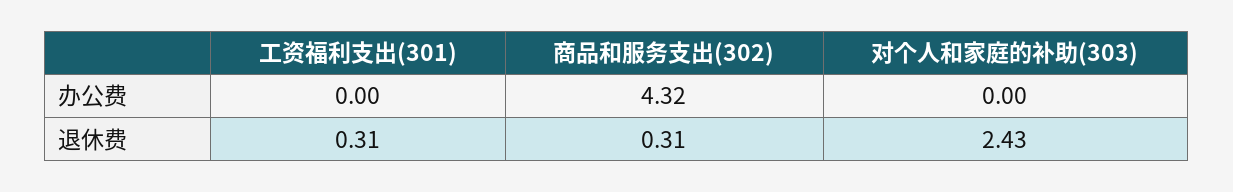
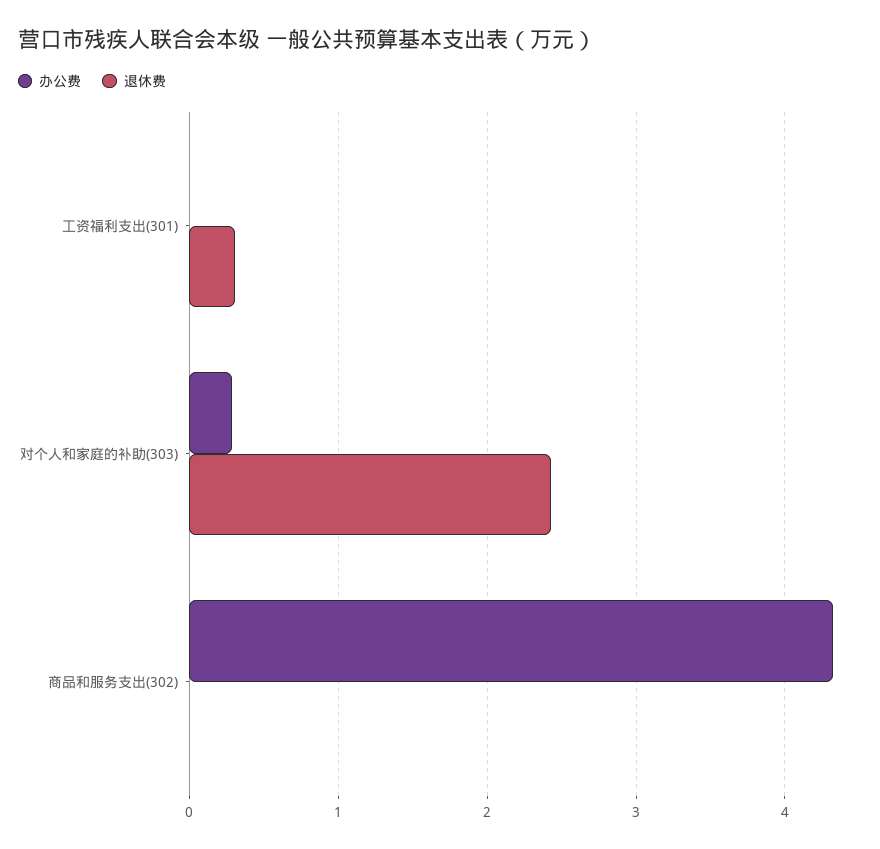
  {
    "办公费": {
      "工资福利支出(301)": 0,
      "商品和服务支出(302)": 4.32,
-     "对个人和家庭的补助(303)": 0
+     "对个人和家庭的补助(303)": 0.3
    },
    "退休费": {
      "工资福利支出(301)": 0.31,
-     "商品和服务支出(302)": 0.31,
+     "商品和服务支出(302)": 0,
      "对个人和家庭的补助(303)": 2.43
    }
  }

